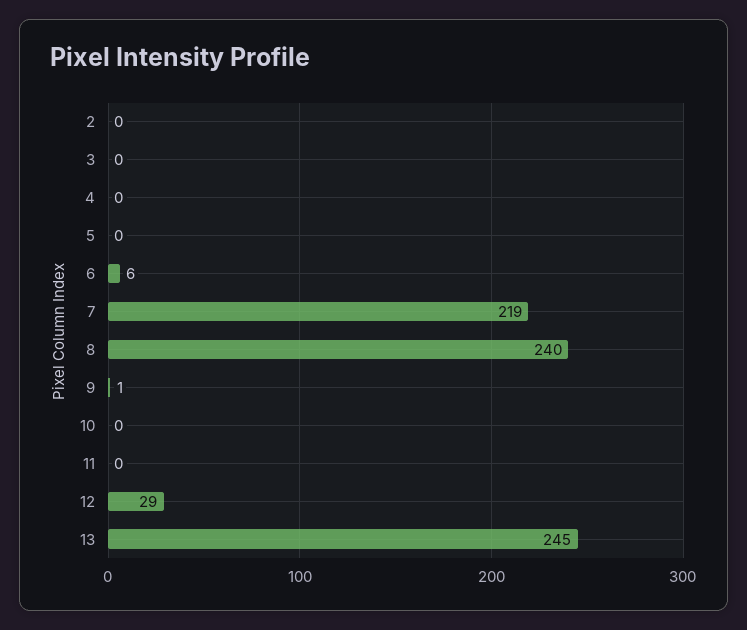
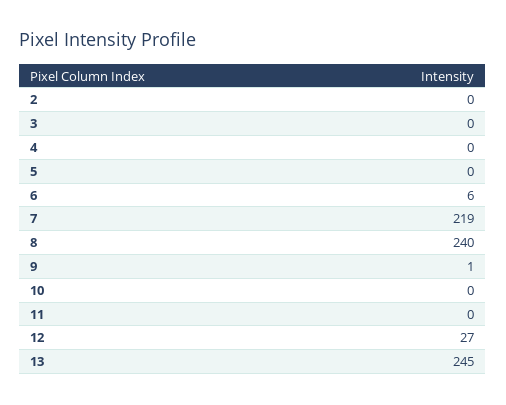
  {
    "2": 0,
    "3": 0,
    "4": 0,
    "5": 0,
    "6": 6,
    "7": 219,
    "8": 240,
    "9": 1,
    "10": 0,
    "11": 0,
-   "12": 29,
+   "12": 27,
    "13": 245
  }

